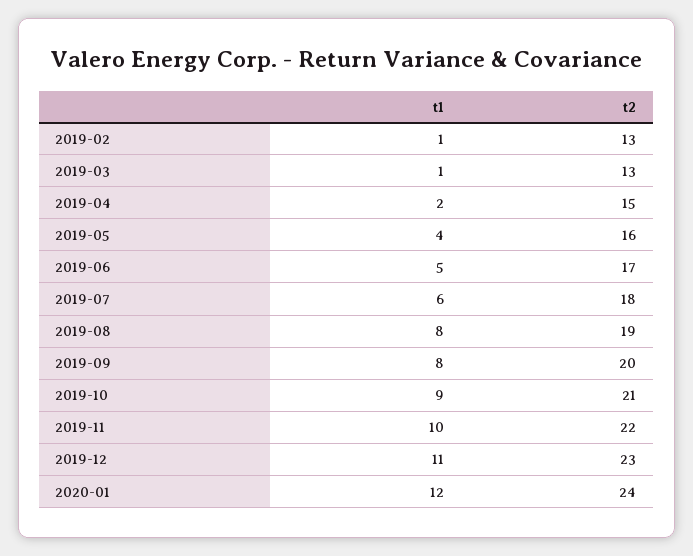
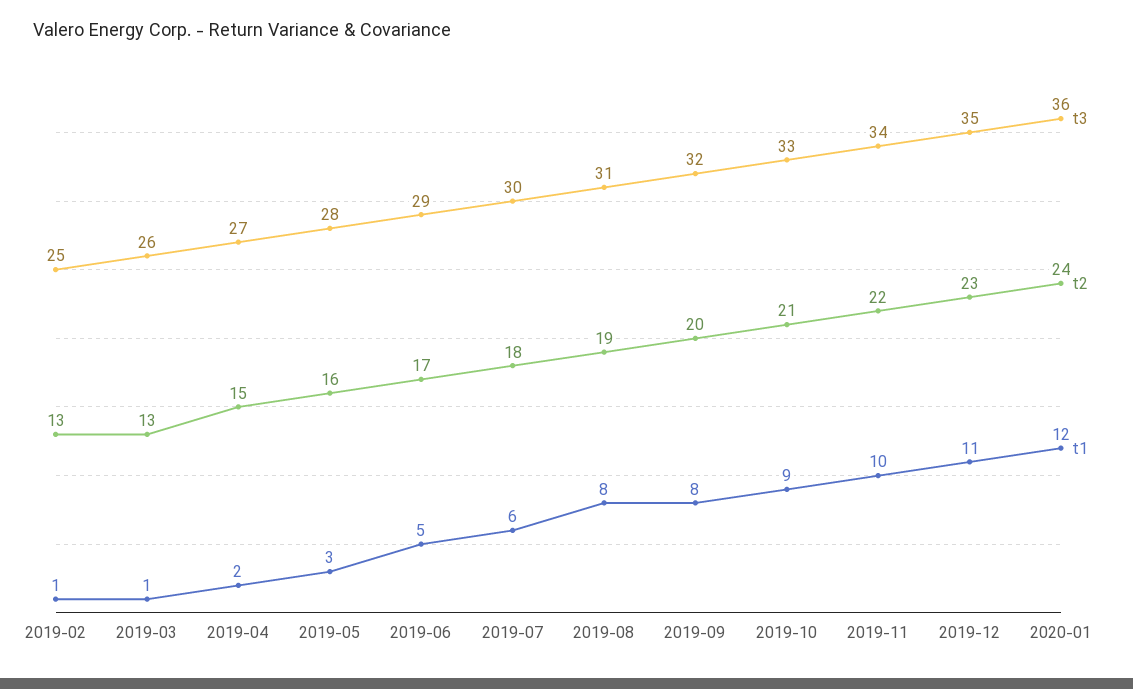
  {
    "t1": {
      "2019-02": 1,
      "2019-03": 1,
      "2019-04": 2,
-     "2019-05": 4,
+     "2019-05": 3,
      "2019-06": 5,
      "2019-07": 6,
      "2019-08": 8,
      "2019-09": 8,
      "2019-10": 9,
      "2019-11": 10,
      "2019-12": 11,
      "2020-01": 12
    },
    "t2": {
      "2019-02": 13,
      "2019-03": 13,
      "2019-04": 15,
      "2019-05": 16,
      "2019-06": 17,
      "2019-07": 18,
      "2019-08": 19,
      "2019-09": 20,
      "2019-10": 21,
      "2019-11": 22,
      "2019-12": 23,
      "2020-01": 24
-   }
+   },
+   "t3": {
+     "2019-02": 25,
+     "2019-03": 26,
+     "2019-04": 27,
+     "2019-05": 28,
+     "2019-06": 29,
+     "2019-07": 30,
+     "2019-08": 31,
+     "2019-09": 32,
+     "2019-10": 33,
+     "2019-11": 34,
+     "2019-12": 35,
+     "2020-01": 36
+   }
  }

